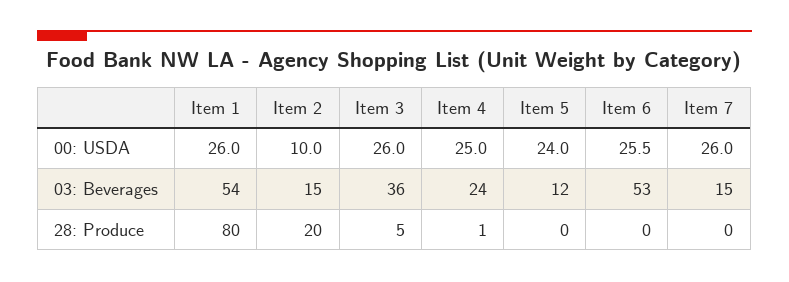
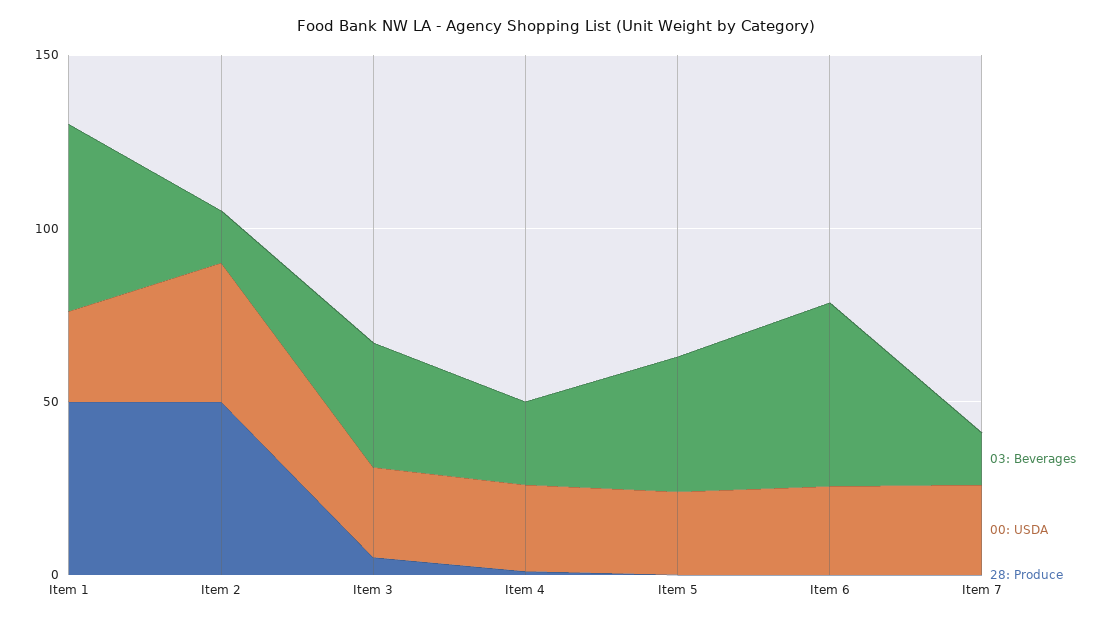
  {
    "00: USDA": {
      "Item 1": 26,
-     "Item 2": 10,
+     "Item 2": 40,
      "Item 3": 26,
      "Item 4": 25,
      "Item 5": 24,
      "Item 6": 25.5,
      "Item 7": 26
    },
    "03: Beverages": {
      "Item 1": 54,
      "Item 2": 15,
      "Item 3": 36,
      "Item 4": 24,
-     "Item 5": 12,
+     "Item 5": 40,
      "Item 6": 53,
      "Item 7": 15
    },
    "28: Produce": {
-     "Item 1": 80,
+     "Item 1": 50,
-     "Item 2": 20,
+     "Item 2": 50,
      "Item 3": 5,
      "Item 4": 1,
      "Item 5": 0,
      "Item 6": 0,
      "Item 7": 0
    }
  }

